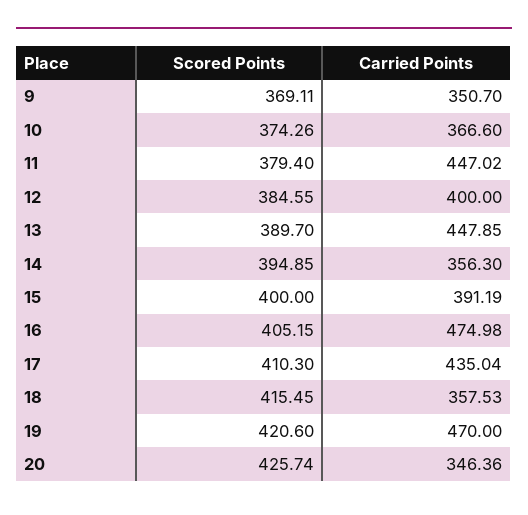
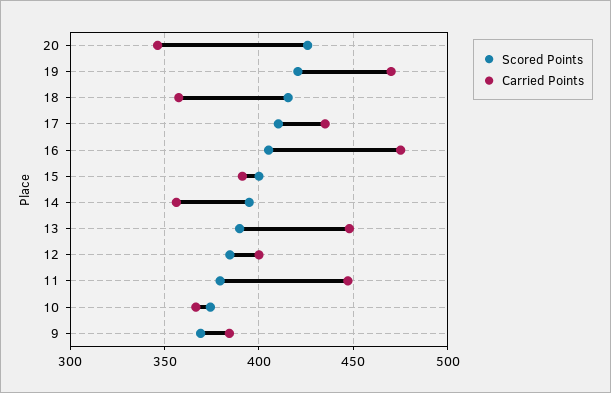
  {
    "Scored Points": {
      "9": 369.11,
      "10": 374.26,
      "11": 379.4,
      "12": 384.55,
      "13": 389.7,
      "14": 394.85,
      "15": 400,
      "16": 405.15,
      "17": 410.3,
      "18": 415.45,
      "19": 420.6,
      "20": 425.74
    },
    "Carried Points": {
-     "9": 350.7,
+     "9": 385,
      "10": 366.6,
      "11": 447.02,
      "12": 400,
      "13": 447.85,
      "14": 356.3,
      "15": 391.19,
      "16": 474.98,
      "17": 435.04,
      "18": 357.53,
      "19": 470,
      "20": 346.36
    }
  }

